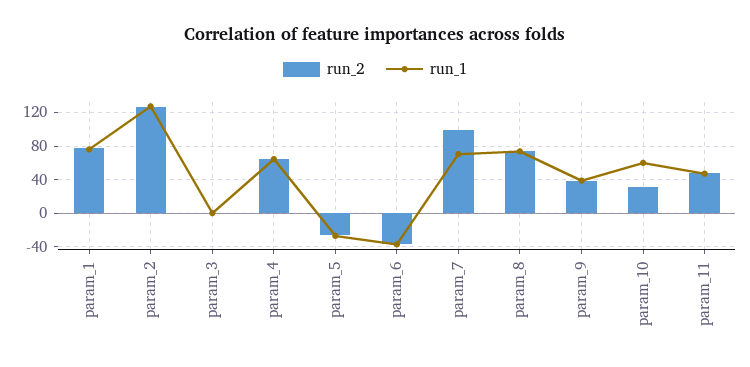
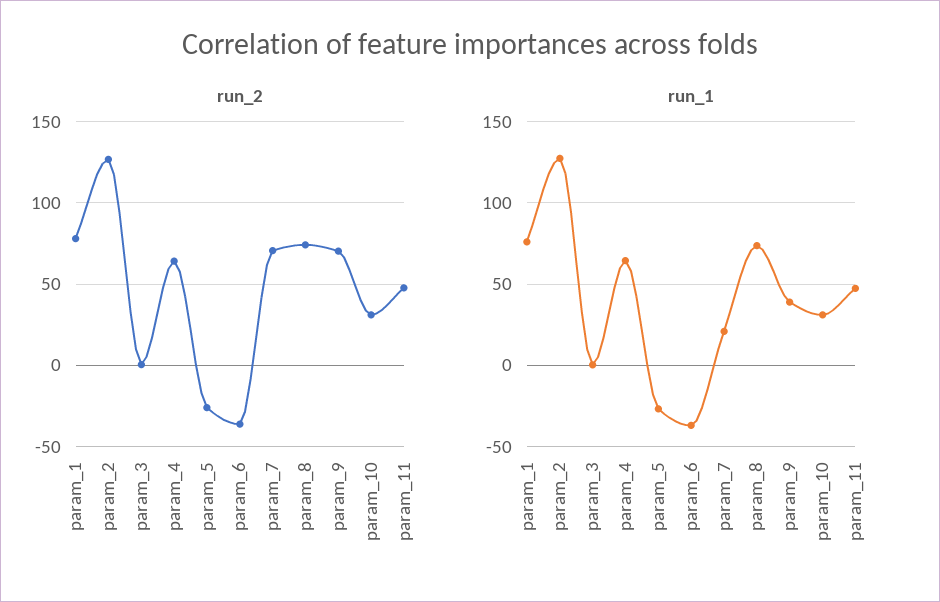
  {
    "run_2": {
      "param_1": 80,
      "param_2": 125,
      "param_3": 0,
      "param_4": 65,
      "param_5": -25,
      "param_6": -35,
-     "param_7": 100,
+     "param_7": 70,
      "param_8": 75,
-     "param_9": 40,
+     "param_9": 70,
      "param_10": 30,
      "param_11": 50
    },
    "run_1": {
      "param_1": 75,
      "param_2": 125,
      "param_3": 0,
      "param_4": 65,
      "param_5": -25,
      "param_6": -35,
-     "param_7": 70,
+     "param_7": 20,
      "param_8": 75,
      "param_9": 40,
-     "param_10": 60,
+     "param_10": 30,
      "param_11": 45
    }
  }

